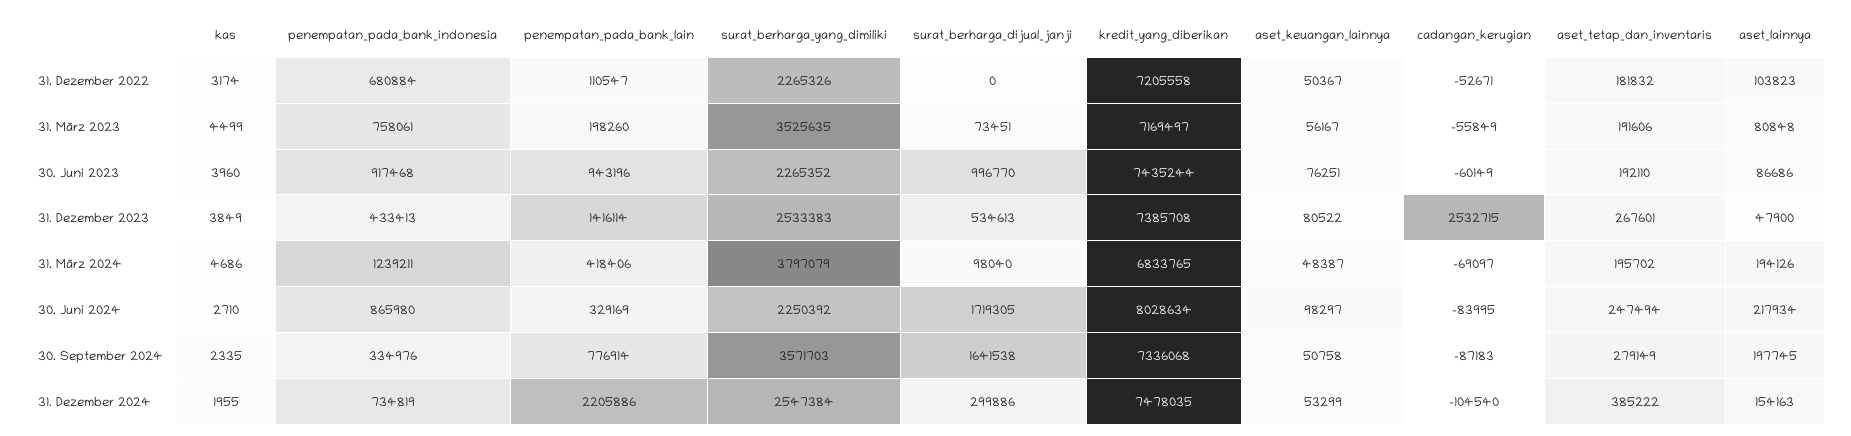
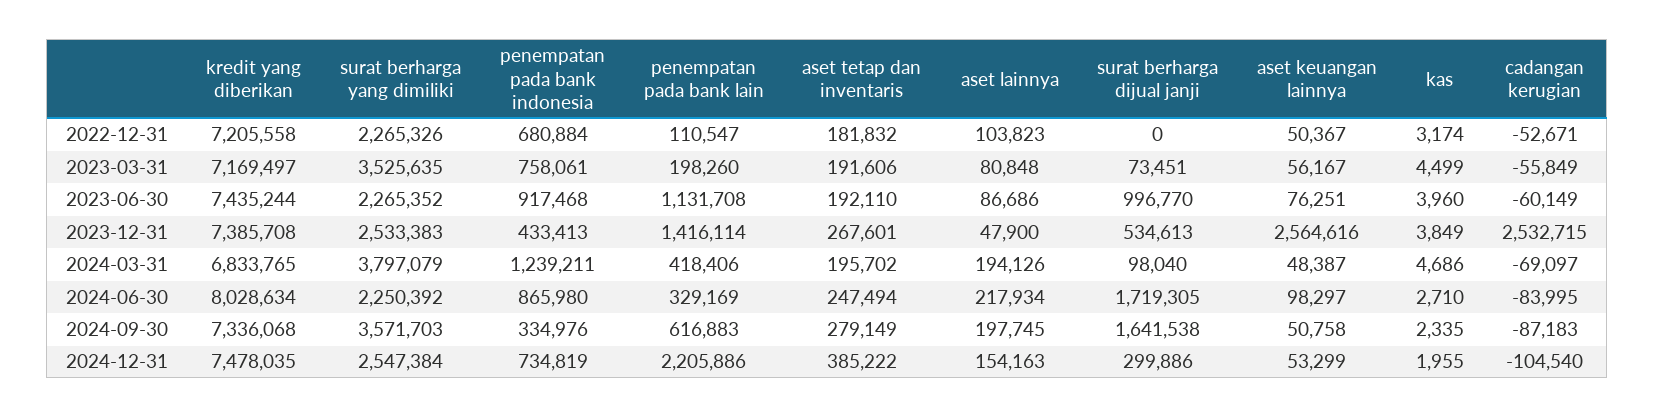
  {
    "kas": {
      "31. Dezember 2022": 3174,
      "31. März 2023": 4499,
      "30. Juni 2023": 3960,
      "31. Dezember 2023": 3849,
      "31. März 2024": 4686,
      "30. Juni 2024": 2710,
      "30. September 2024": 2335,
      "31. Dezember 2024": 1955
    },
    "penempatan_pada_bank_indonesia": {
      "31. Dezember 2022": 680884,
      "31. März 2023": 758061,
      "30. Juni 2023": 917468,
      "31. Dezember 2023": 433413,
      "31. März 2024": 1239211,
      "30. Juni 2024": 865980,
      "30. September 2024": 334976,
      "31. Dezember 2024": 734819
    },
    "penempatan_pada_bank_lain": {
      "31. Dezember 2022": 110547,
      "31. März 2023": 198260,
-     "30. Juni 2023": 943196,
+     "30. Juni 2023": 1131708,
      "31. Dezember 2023": 1416114,
      "31. März 2024": 418406,
      "30. Juni 2024": 329169,
-     "30. September 2024": 776914,
+     "30. September 2024": 616883,
      "31. Dezember 2024": 2205886
    },
    "surat_berharga_yang_dimiliki": {
      "31. Dezember 2022": 2265326,
      "31. März 2023": 3525635,
      "30. Juni 2023": 2265352,
      "31. Dezember 2023": 2533383,
      "31. März 2024": 3797079,
      "30. Juni 2024": 2250392,
      "30. September 2024": 3571703,
      "31. Dezember 2024": 2547384
    },
    "surat_berharga_dijual_janji": {
      "31. Dezember 2022": 0,
      "31. März 2023": 73451,
      "30. Juni 2023": 996770,
      "31. Dezember 2023": 534613,
      "31. März 2024": 98040,
      "30. Juni 2024": 1719305,
      "30. September 2024": 1641538,
      "31. Dezember 2024": 299886
    },
    "kredit_yang_diberikan": {
      "31. Dezember 2022": 7205558,
      "31. März 2023": 7169497,
      "30. Juni 2023": 7435244,
      "31. Dezember 2023": 7385708,
      "31. März 2024": 6833765,
      "30. Juni 2024": 8028634,
      "30. September 2024": 7336068,
      "31. Dezember 2024": 7478035
    },
    "aset_keuangan_lainnya": {
      "31. Dezember 2022": 50367,
      "31. März 2023": 56167,
      "30. Juni 2023": 76251,
-     "31. Dezember 2023": 80522,
+     "31. Dezember 2023": 2564616,
      "31. März 2024": 48387,
      "30. Juni 2024": 98297,
      "30. September 2024": 50758,
      "31. Dezember 2024": 53299
    },
    "cadangan_kerugian": {
      "31. Dezember 2022": -52671,
      "31. März 2023": -55849,
      "30. Juni 2023": -60149,
      "31. Dezember 2023": 2532715,
      "31. März 2024": -69097,
      "30. Juni 2024": -83995,
      "30. September 2024": -87183,
      "31. Dezember 2024": -104540
    },
    "aset_tetap_dan_inventaris": {
      "31. Dezember 2022": 181832,
      "31. März 2023": 191606,
      "30. Juni 2023": 192110,
      "31. Dezember 2023": 267601,
      "31. März 2024": 195702,
      "30. Juni 2024": 247494,
      "30. September 2024": 279149,
      "31. Dezember 2024": 385222
    },
    "aset_lainnya": {
      "31. Dezember 2022": 103823,
      "31. März 2023": 80848,
      "30. Juni 2023": 86686,
      "31. Dezember 2023": 47900,
      "31. März 2024": 194126,
      "30. Juni 2024": 217934,
      "30. September 2024": 197745,
      "31. Dezember 2024": 154163
    }
  }

